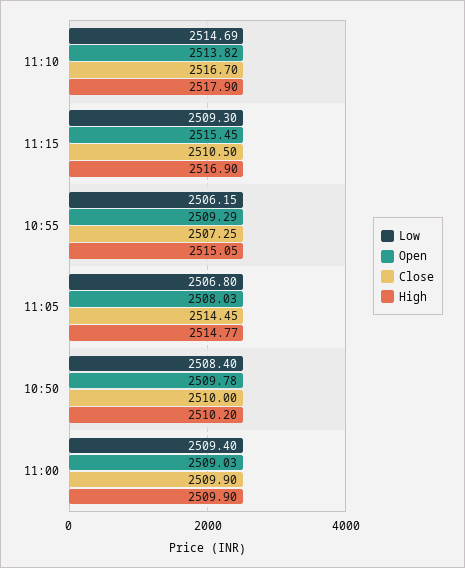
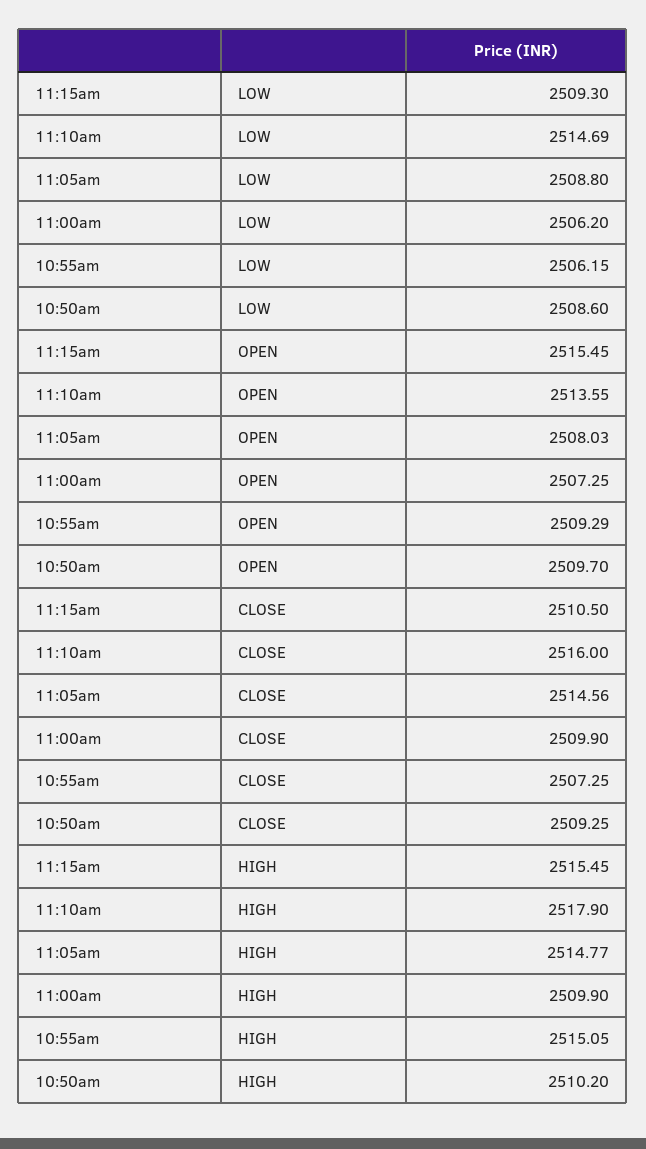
  {
    "Low": {
      "11:10": 2514.69,
      "11:15": 2509.3,
      "10:55": 2506.15,
-     "11:05": 2506.8,
+     "11:05": 2508.8,
-     "10:50": 2508.4,
+     "10:50": 2508.6,
-     "11:00": 2509.4
+     "11:00": 2506.2
    },
    "Open": {
-     "11:10": 2513.82,
+     "11:10": 2513.55,
      "11:15": 2515.45,
      "10:55": 2509.29,
      "11:05": 2508.03,
-     "10:50": 2509.78,
+     "10:50": 2509.7,
-     "11:00": 2509.03
+     "11:00": 2507.25
    },
    "Close": {
-     "11:10": 2516.7,
+     "11:10": 2516,
      "11:15": 2510.5,
      "10:55": 2507.25,
-     "11:05": 2514.45,
+     "11:05": 2514.56,
-     "10:50": 2510,
+     "10:50": 2509.25,
      "11:00": 2509.9
    },
    "High": {
      "11:10": 2517.9,
-     "11:15": 2516.9,
+     "11:15": 2515.45,
      "10:55": 2515.05,
      "11:05": 2514.77,
      "10:50": 2510.2,
      "11:00": 2509.9
    }
  }

